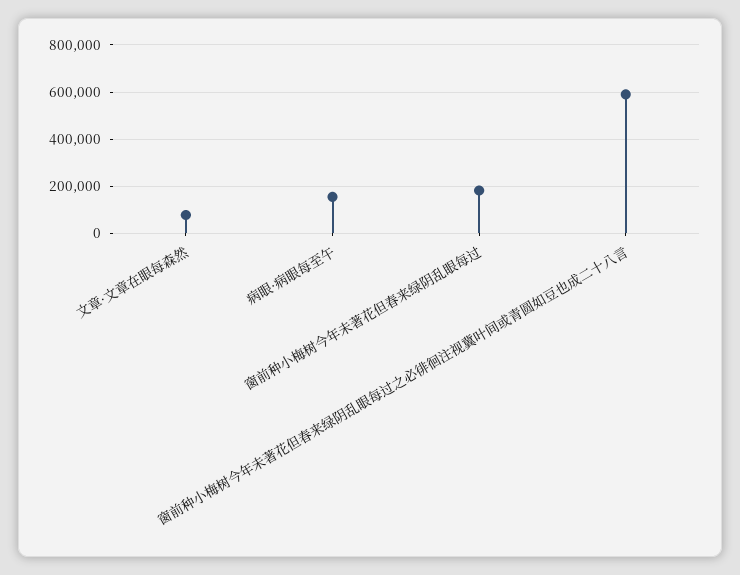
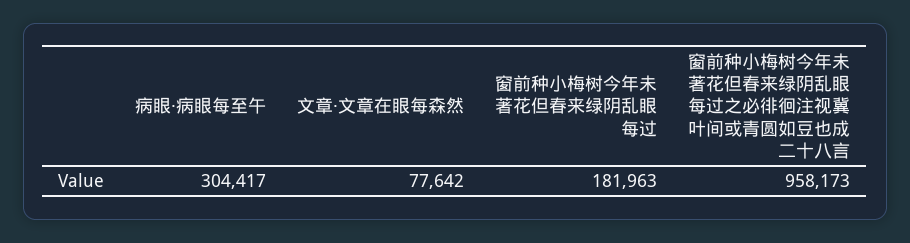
  {
    "文章·文章在眼每森然": 77642,
-   "病眼·病眼每至午": 150000,
+   "病眼·病眼每至午": 304417,
    "窗前种小梅树今年未著花但春来绿阴乱眼每过": 181963,
-   "窗前种小梅树今年未著花但春来绿阴乱眼每过之必徘徊注视冀叶间或青圆如豆也成二十八言": 600000
+   "窗前种小梅树今年未著花但春来绿阴乱眼每过之必徘徊注视冀叶间或青圆如豆也成二十八言": 958173
  }

